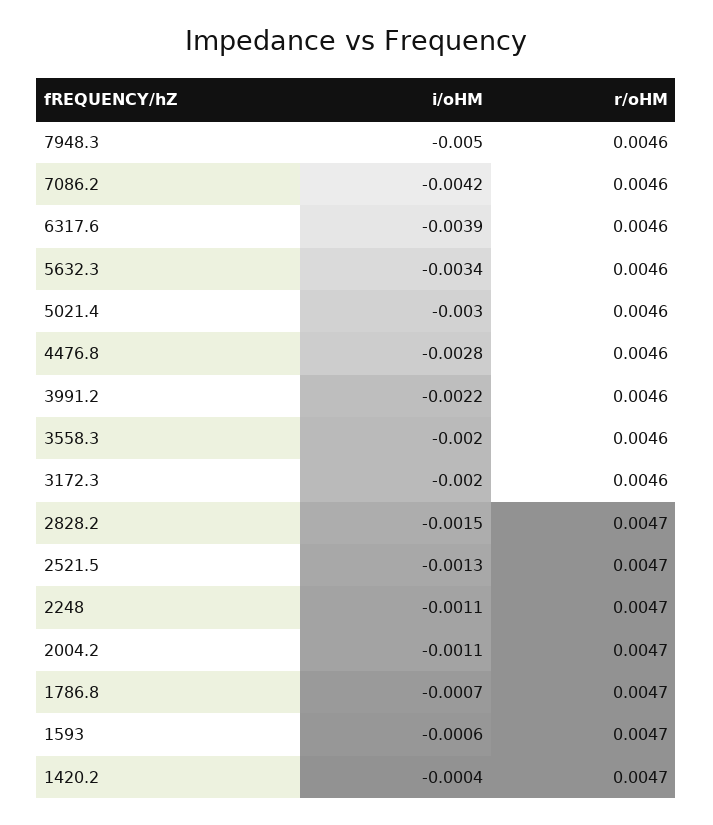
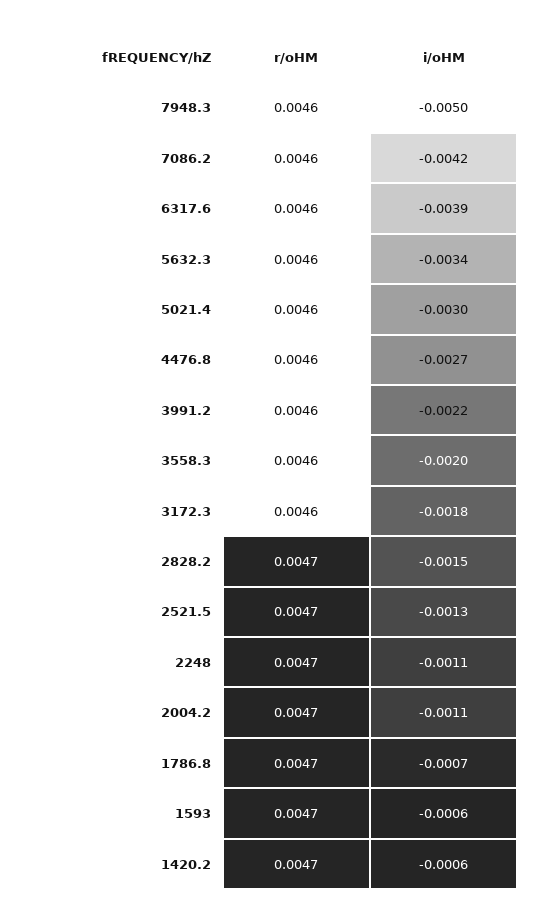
  {
    "i/oHM": {
      "7948.3": -0.005,
      "7086.2": -0.0042,
      "6317.6": -0.0039,
      "5632.3": -0.0034,
      "5021.4": -0.003,
-     "4476.8": -0.0028,
+     "4476.8": -0.0027,
      "3991.2": -0.0022,
      "3558.3": -0.002,
-     "3172.3": -0.002,
+     "3172.3": -0.0018,
      "2828.2": -0.0015,
      "2521.5": -0.0013,
      "2248": -0.0011,
      "2004.2": -0.0011,
      "1786.8": -0.0007,
      "1593": -0.0006,
-     "1420.2": -0.0004
+     "1420.2": -0.0006
    },
    "r/oHM": {
      "7948.3": 0.0046,
      "7086.2": 0.0046,
      "6317.6": 0.0046,
      "5632.3": 0.0046,
      "5021.4": 0.0046,
      "4476.8": 0.0046,
      "3991.2": 0.0046,
      "3558.3": 0.0046,
      "3172.3": 0.0046,
      "2828.2": 0.0047,
      "2521.5": 0.0047,
      "2248": 0.0047,
      "2004.2": 0.0047,
      "1786.8": 0.0047,
      "1593": 0.0047,
      "1420.2": 0.0047
    }
  }

